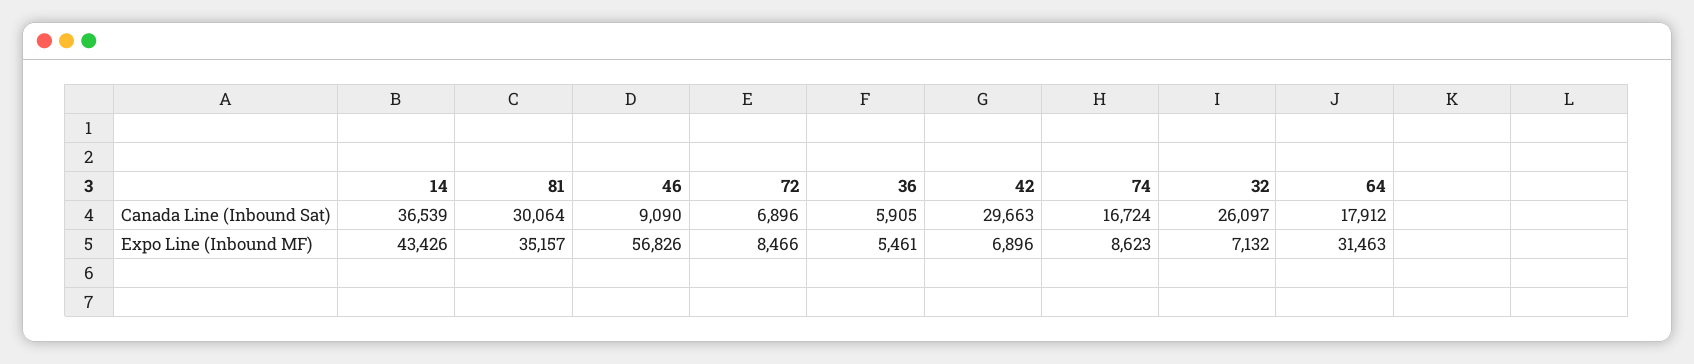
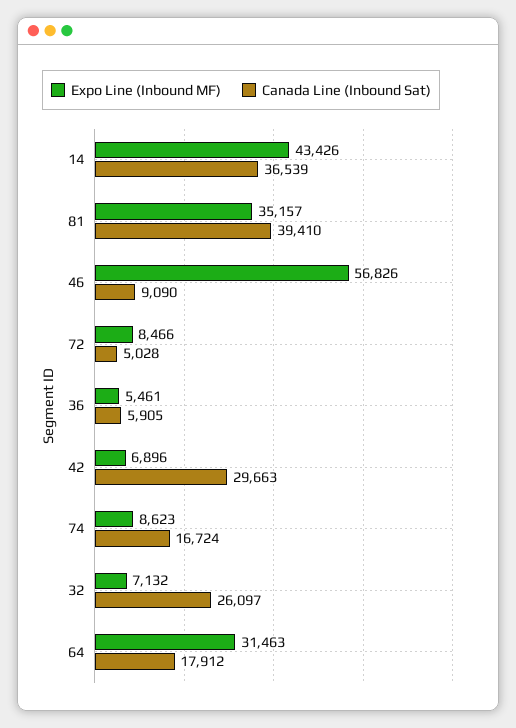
  {
    "Canada Line (Inbound Sat)": {
      "14": 36539,
-     "81": 30064,
+     "81": 39410,
      "46": 9090,
-     "72": 6896,
+     "72": 5028,
      "36": 5905,
      "42": 29663,
      "74": 16724,
      "32": 26097,
      "64": 17912
    },
    "Expo Line (Inbound MF)": {
      "14": 43426,
      "81": 35157,
      "46": 56826,
      "72": 8466,
      "36": 5461,
      "42": 6896,
      "74": 8623,
      "32": 7132,
      "64": 31463
    }
  }

